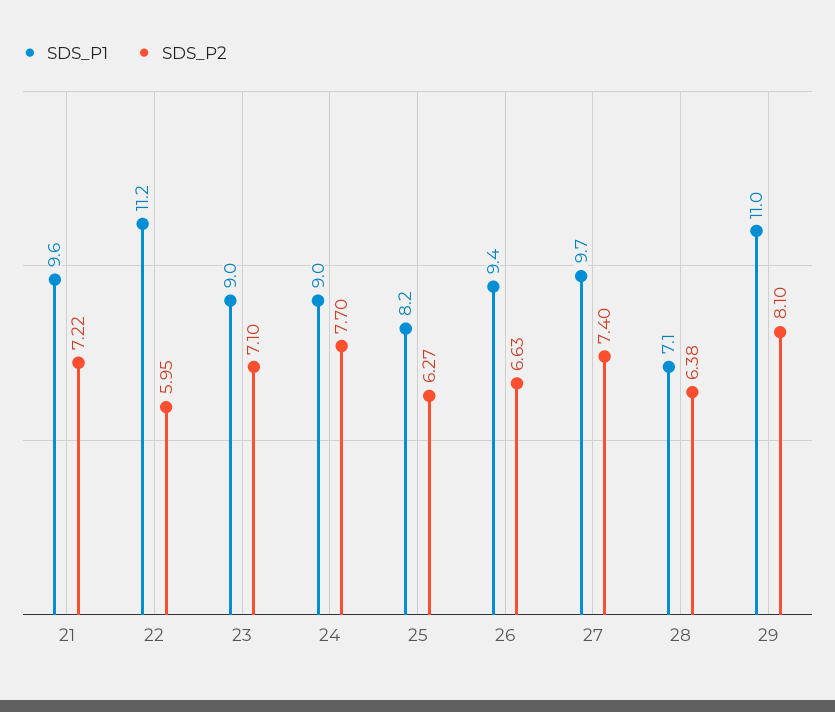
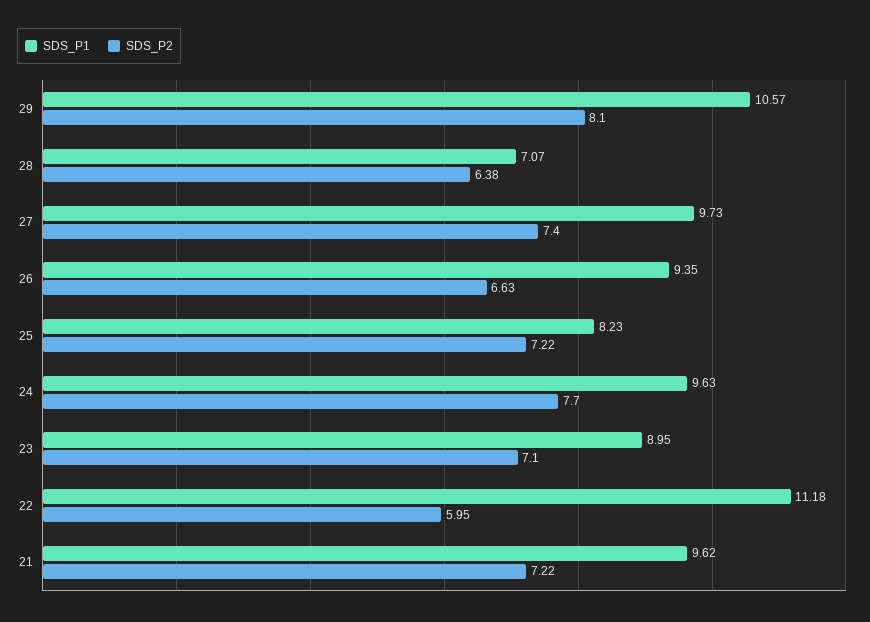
  {
    "SDS_P1": {
      "21": 9.62,
      "22": 11.18,
      "23": 8.95,
-     "24": 9,
+     "24": 9.63,
      "25": 8.23,
      "26": 9.35,
      "27": 9.73,
      "28": 7.07,
-     "29": 11
+     "29": 10.57
    },
    "SDS_P2": {
      "21": 7.22,
      "22": 5.95,
      "23": 7.1,
      "24": 7.7,
-     "25": 6.27,
+     "25": 7.22,
      "26": 6.63,
      "27": 7.4,
      "28": 6.38,
      "29": 8.1
    }
  }

